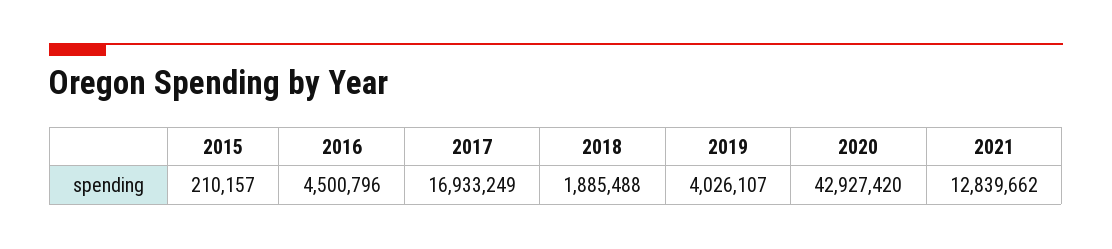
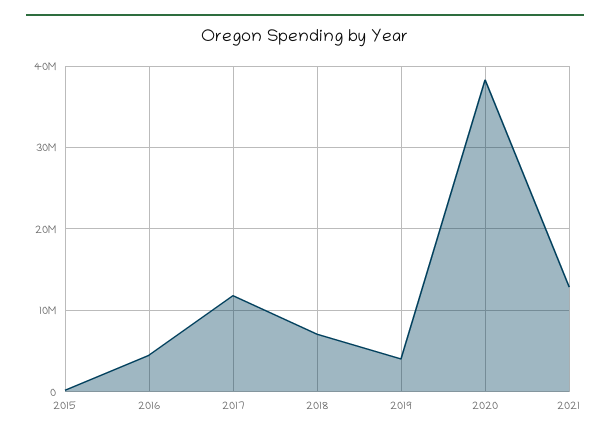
  {
    "2015": 210157,
    "2016": 4500796,
-   "2017": 16933249,
+   "2017": 12000000,
-   "2018": 1885488,
+   "2018": 7000000,
    "2019": 4026107,
-   "2020": 42927420,
+   "2020": 38000000,
    "2021": 12839662
  }

